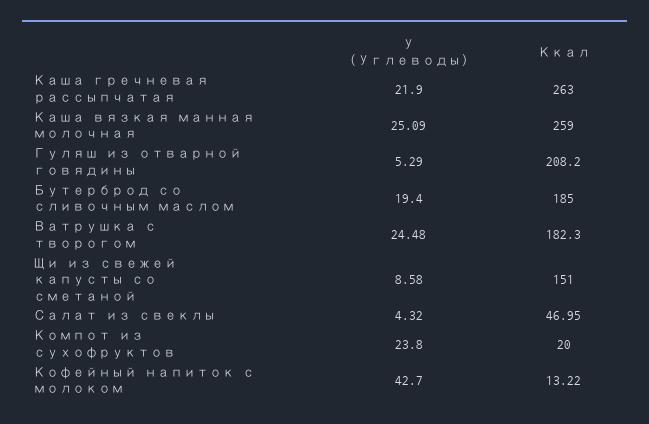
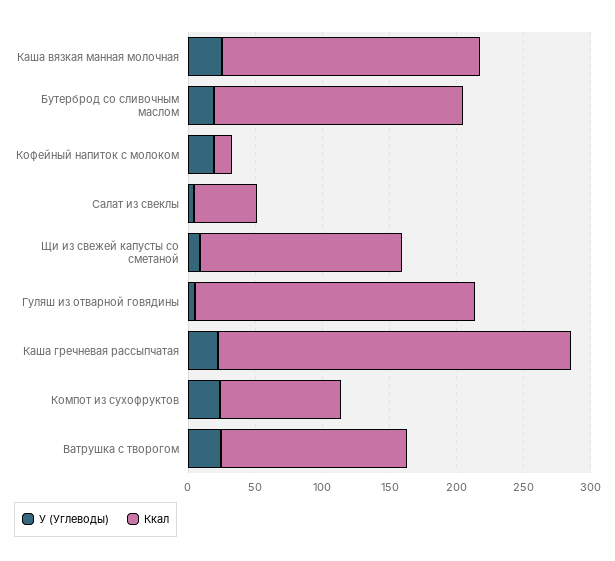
  {
    "У (Углеводы)": {
      "Каша гречневая рассыпчатая": 21.9,
      "Каша вязкая манная молочная": 25.09,
      "Гуляш из отварной говядины": 5.29,
      "Бутерброд со сливочным маслом": 19.4,
      "Ватрушка с творогом": 24.48,
      "Щи из свежей капусты со сметаной": 8.58,
      "Салат из свеклы": 4.32,
      "Компот из сухофруктов": 23.8,
-     "Кофейный напиток с молоком": 42.7
+     "Кофейный напиток с молоком": 20
    },
    "Ккал": {
      "Каша гречневая рассыпчатая": 263,
-     "Каша вязкая манная молочная": 259,
+     "Каша вязкая манная молочная": 190,
      "Гуляш из отварной говядины": 208.2,
      "Бутерброд со сливочным маслом": 185,
-     "Ватрушка с творогом": 182.3,
+     "Ватрушка с творогом": 140,
      "Щи из свежей капусты со сметаной": 151,
      "Салат из свеклы": 46.95,
-     "Компот из сухофруктов": 20,
+     "Компот из сухофруктов": 90,
      "Кофейный напиток с молоком": 13.22
    }
  }

